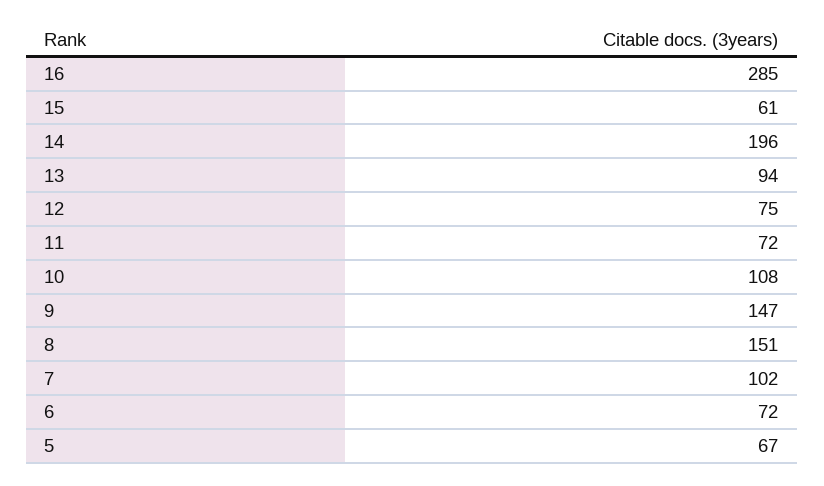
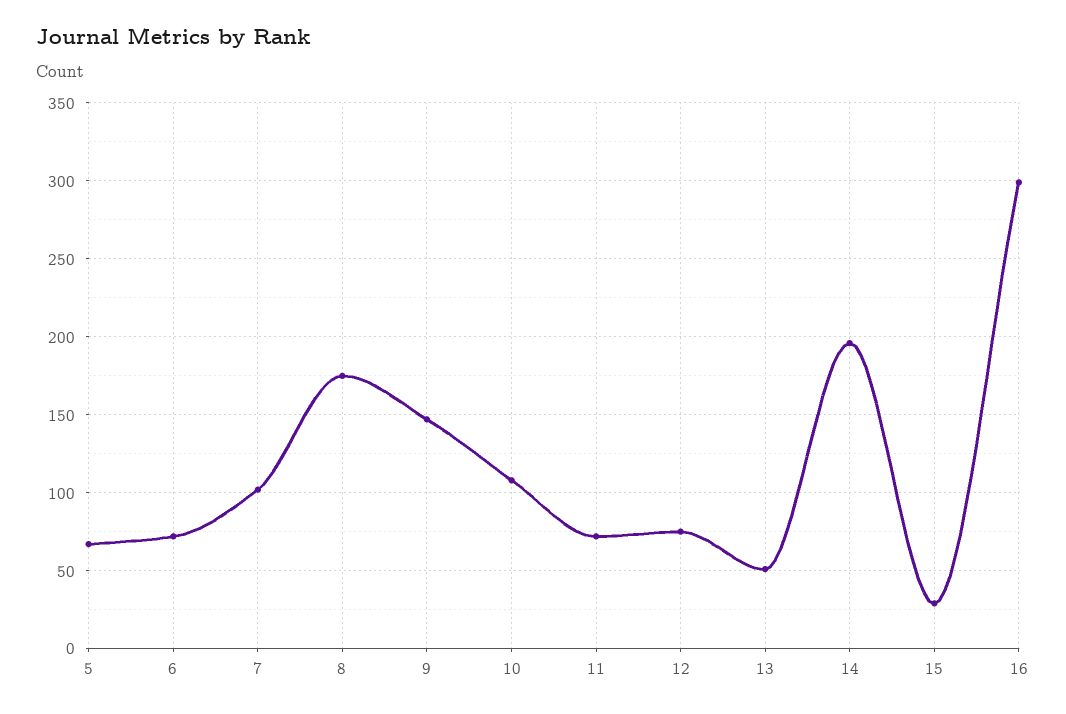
  {
-   "16": 285,
+   "16": 300,
-   "15": 61,
+   "15": 30,
    "14": 196,
-   "13": 94,
+   "13": 50,
    "12": 75,
    "11": 72,
    "10": 108,
    "9": 147,
-   "8": 151,
+   "8": 175,
    "7": 102,
    "6": 72,
    "5": 67
  }

